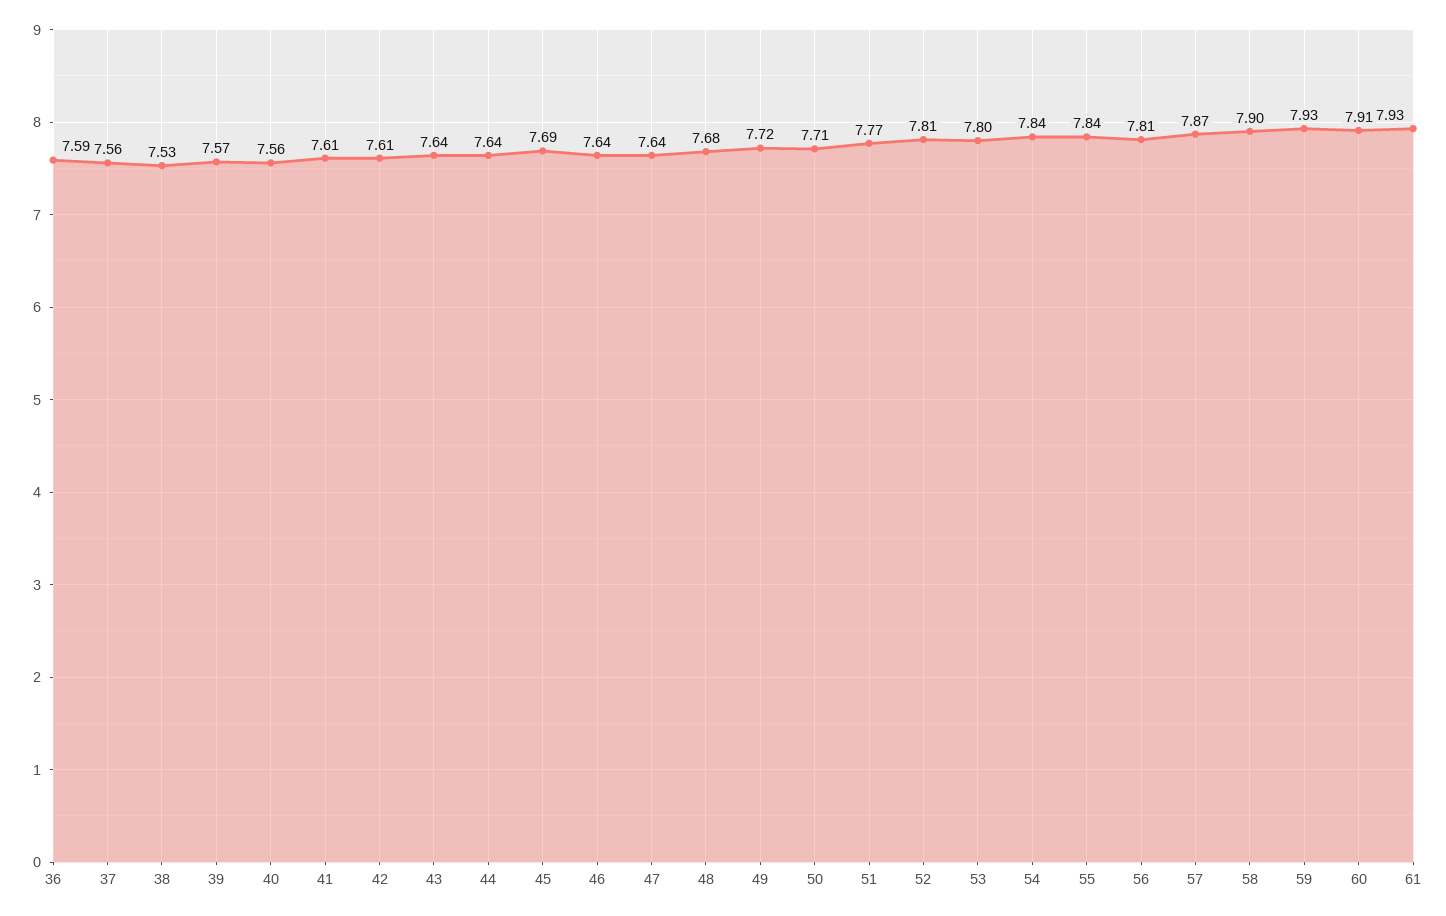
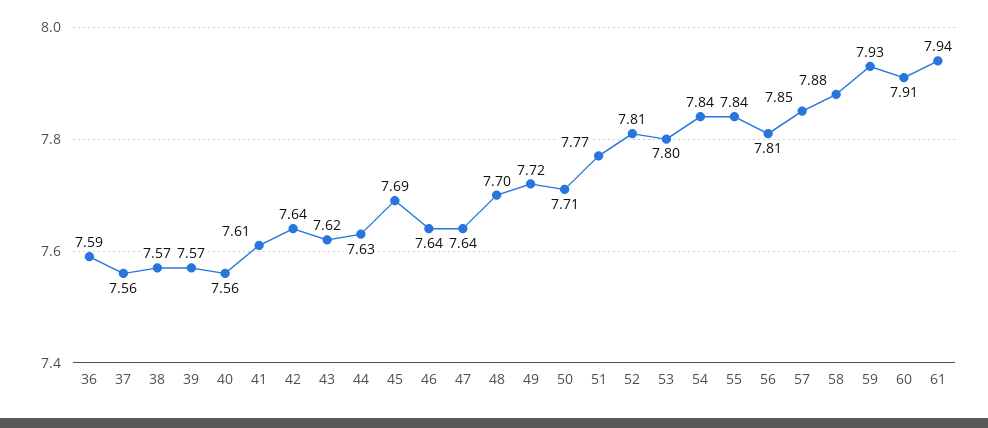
  {
    "36": 7.59,
    "37": 7.56,
-   "38": 7.53,
+   "38": 7.57,
    "39": 7.57,
    "40": 7.56,
    "41": 7.61,
-   "42": 7.61,
+   "42": 7.64,
-   "43": 7.64,
+   "43": 7.62,
-   "44": 7.64,
+   "44": 7.63,
    "45": 7.69,
    "46": 7.64,
    "47": 7.64,
-   "48": 7.68,
+   "48": 7.7,
    "49": 7.72,
    "50": 7.71,
    "51": 7.77,
    "52": 7.81,
    "53": 7.8,
    "54": 7.84,
    "55": 7.84,
    "56": 7.81,
-   "57": 7.87,
+   "57": 7.85,
-   "58": 7.9,
+   "58": 7.88,
    "59": 7.93,
    "60": 7.91,
-   "61": 7.93
+   "61": 7.94
  }

